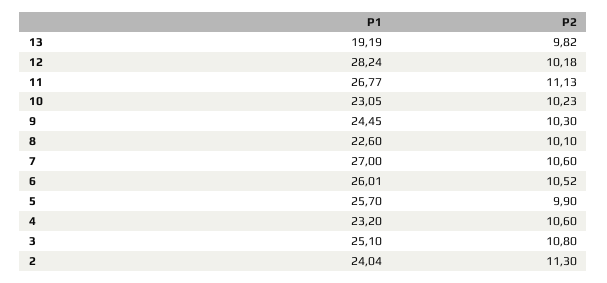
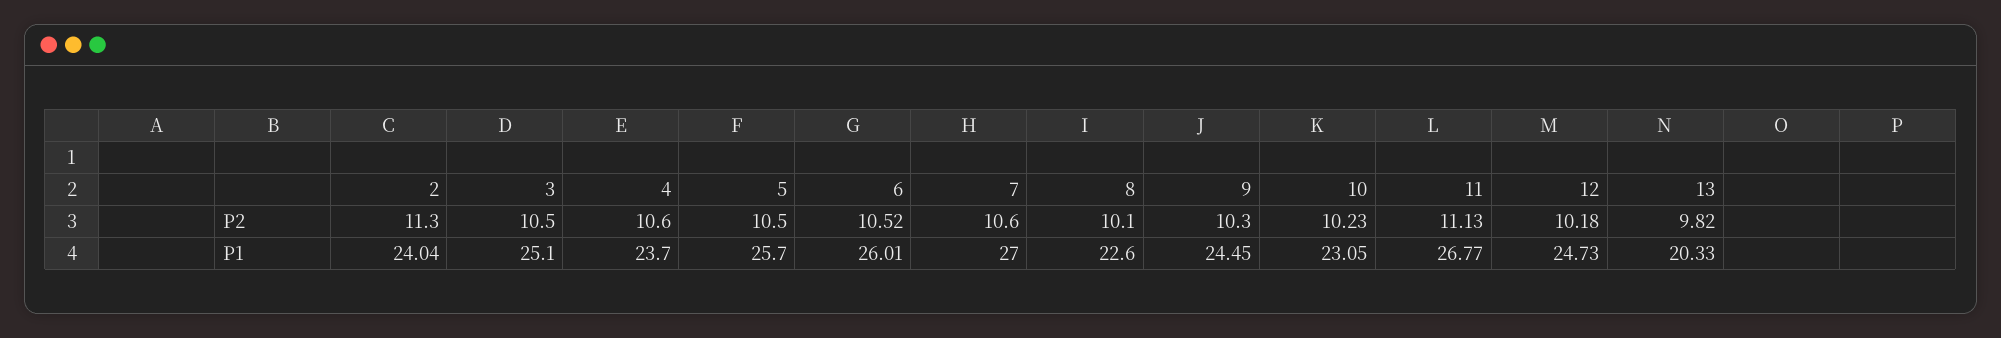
  {
    "P1": {
-     "13": 19.19,
+     "13": 20.33,
-     "12": 28.24,
+     "12": 24.73,
      "11": 26.77,
      "10": 23.05,
      "9": 24.45,
      "8": 22.6,
      "7": 27,
      "6": 26.01,
      "5": 25.7,
-     "4": 23.2,
+     "4": 23.7,
      "3": 25.1,
      "2": 24.04
    },
    "P2": {
      "13": 9.82,
      "12": 10.18,
      "11": 11.13,
      "10": 10.23,
      "9": 10.3,
      "8": 10.1,
      "7": 10.6,
      "6": 10.52,
-     "5": 9.9,
+     "5": 10.5,
      "4": 10.6,
-     "3": 10.8,
+     "3": 10.5,
      "2": 11.3
    }
  }

